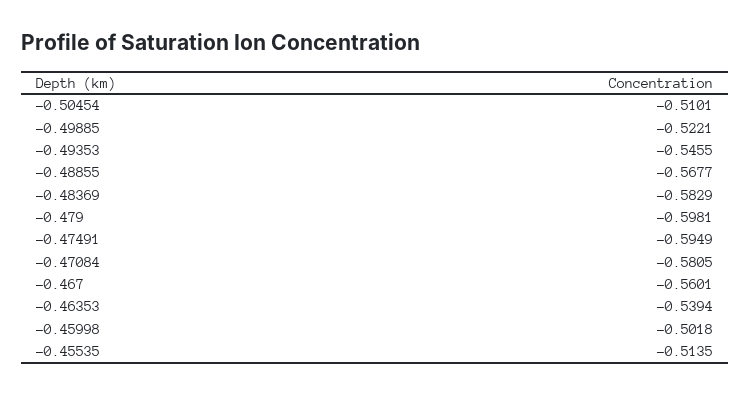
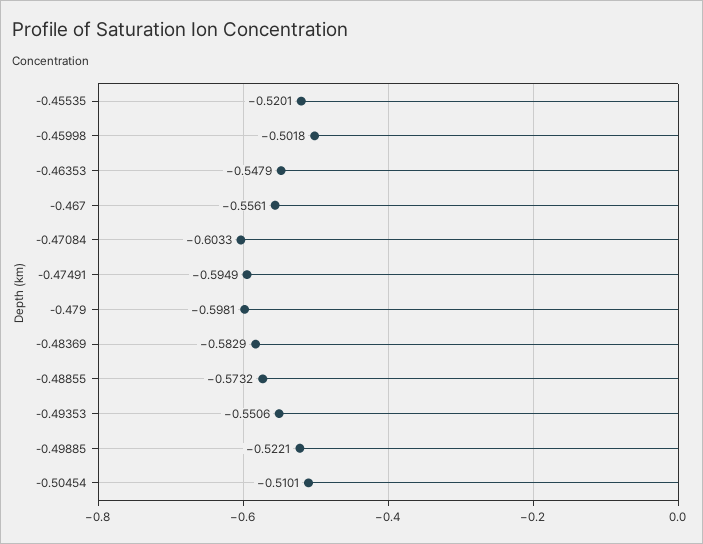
  {
    "-0.50454": -0.5101,
    "-0.49885": -0.5221,
-   "-0.49353": -0.5455,
+   "-0.49353": -0.5506,
-   "-0.48855": -0.5677,
+   "-0.48855": -0.5732,
    "-0.48369": -0.5829,
    "-0.479": -0.5981,
    "-0.47491": -0.5949,
-   "-0.47084": -0.5805,
+   "-0.47084": -0.6033,
-   "-0.467": -0.5601,
+   "-0.467": -0.5561,
-   "-0.46353": -0.5394,
+   "-0.46353": -0.5479,
    "-0.45998": -0.5018,
-   "-0.45535": -0.5135
+   "-0.45535": -0.5201
  }

